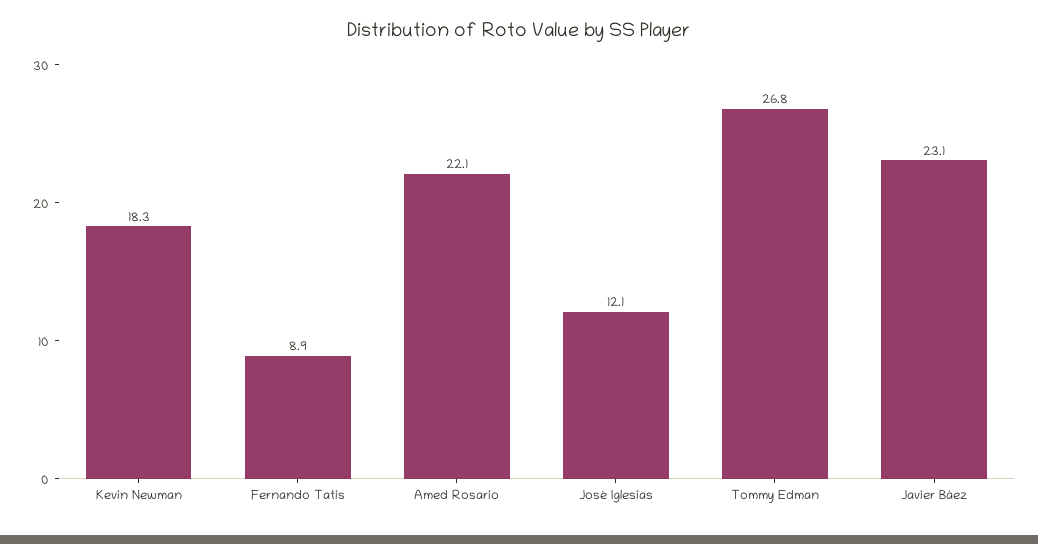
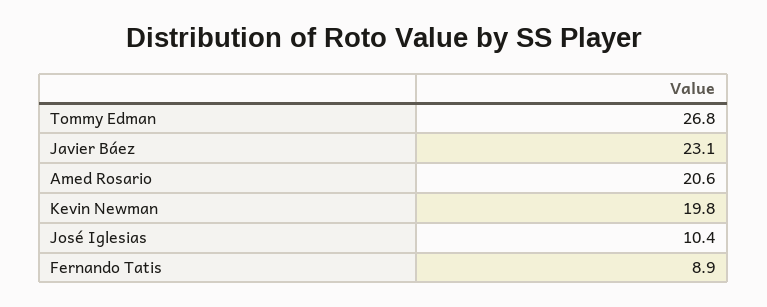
  {
-   "Kevin Newman": 18.3,
+   "Kevin Newman": 19.8,
    "Fernando Tatis": 8.9,
-   "Amed Rosario": 22.1,
+   "Amed Rosario": 20.6,
-   "José Iglesias": 12.1,
+   "José Iglesias": 10.4,
    "Tommy Edman": 26.8,
    "Javier Báez": 23.1
  }

